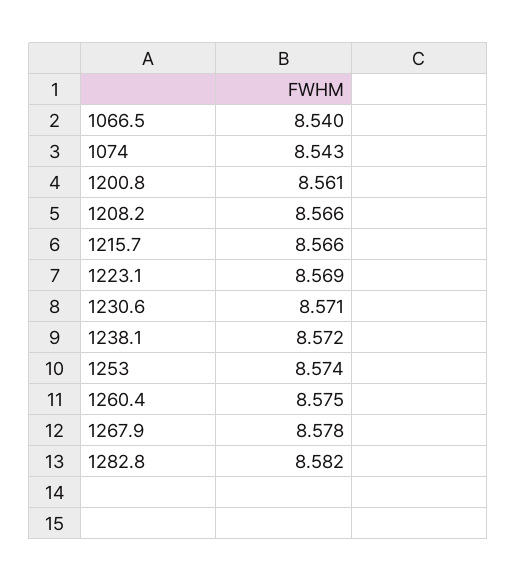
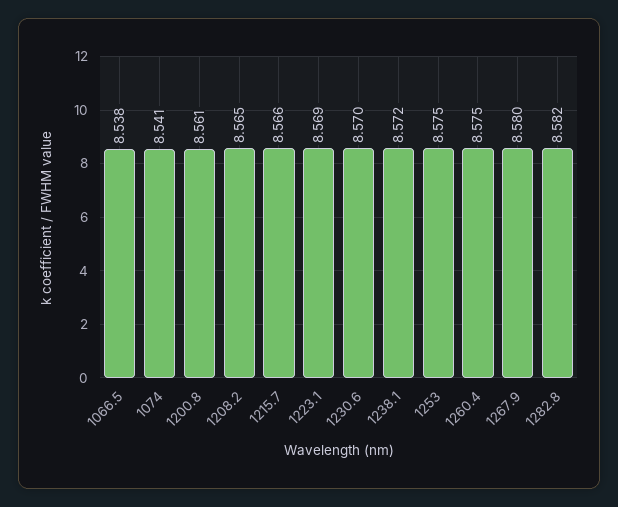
  {
-   "1066.5": 8.54,
+   "1066.5": 8.538,
-   "1074": 8.543,
+   "1074": 8.541,
    "1200.8": 8.561,
-   "1208.2": 8.566,
+   "1208.2": 8.565,
    "1215.7": 8.566,
    "1223.1": 8.569,
-   "1230.6": 8.571,
+   "1230.6": 8.57,
    "1238.1": 8.572,
-   "1253": 8.574,
+   "1253": 8.575,
    "1260.4": 8.575,
-   "1267.9": 8.578,
+   "1267.9": 8.58,
    "1282.8": 8.582
  }

